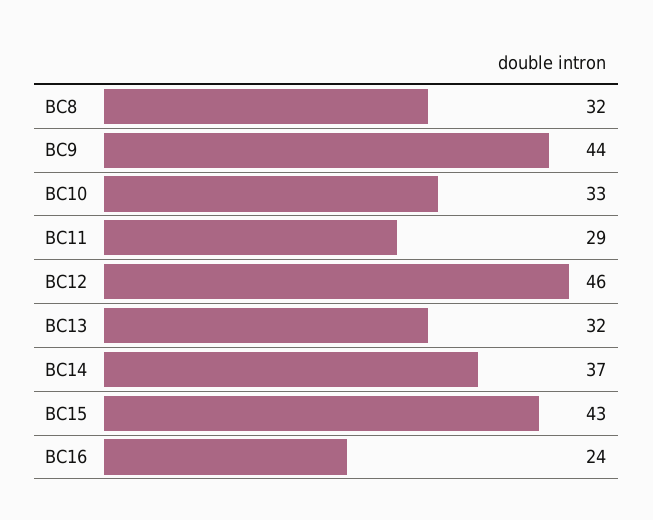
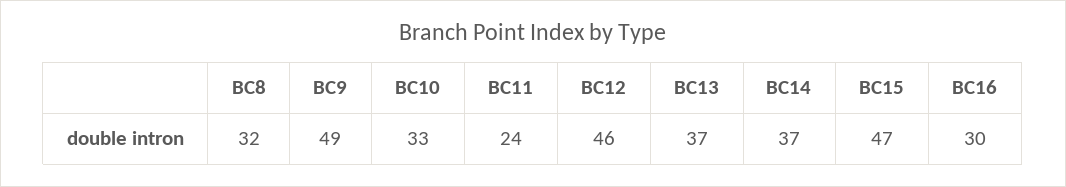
  {
    "BC8": 32,
-   "BC9": 44,
+   "BC9": 49,
    "BC10": 33,
-   "BC11": 29,
+   "BC11": 24,
    "BC12": 46,
-   "BC13": 32,
+   "BC13": 37,
    "BC14": 37,
-   "BC15": 43,
+   "BC15": 47,
-   "BC16": 24
+   "BC16": 30
  }

